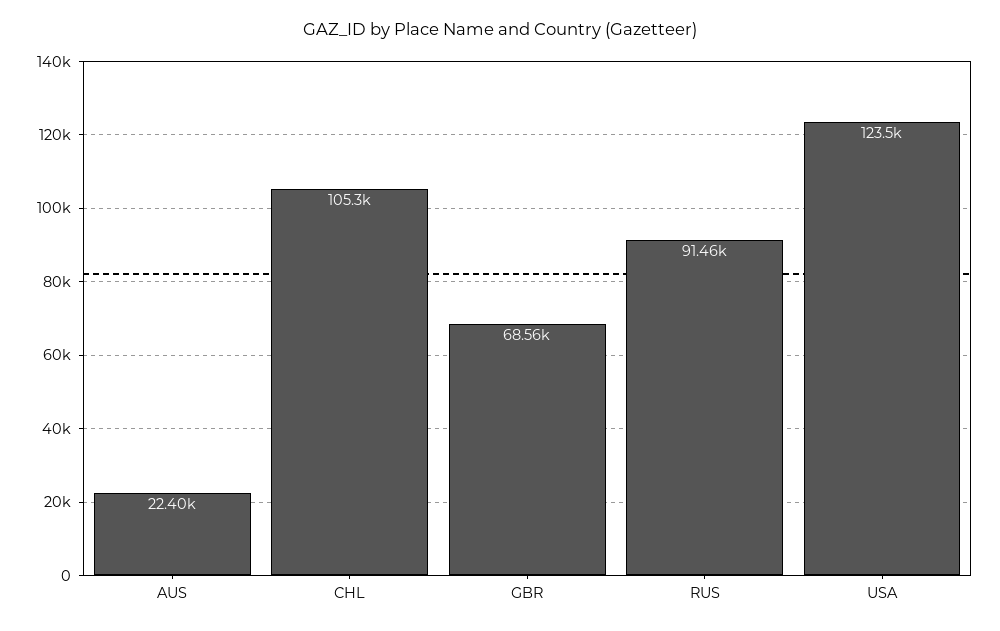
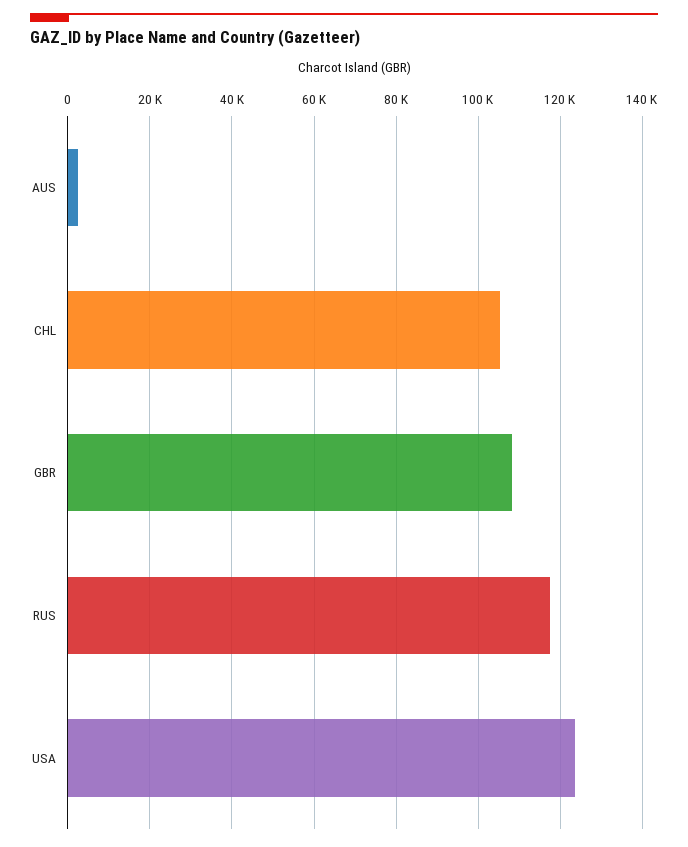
  {
-   "AUS": 22400,
+   "AUS": 2000,
    "CHL": 105300,
-   "GBR": 68560,
+   "GBR": 108000,
-   "RUS": 91460,
+   "RUS": 118000,
    "USA": 123500
  }

